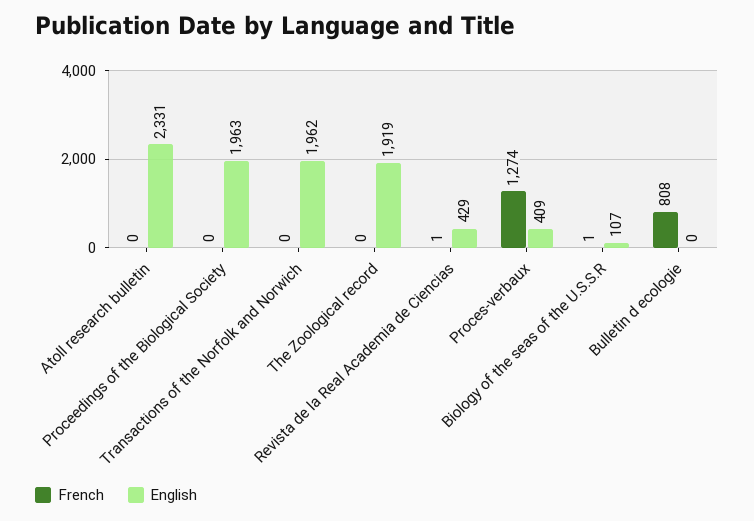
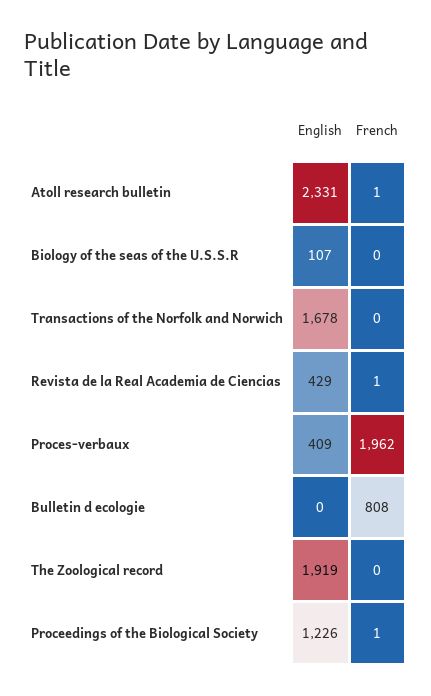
  {
    "French": {
-     "Atoll research bulletin": 0,
+     "Atoll research bulletin": 1,
-     "Proceedings of the Biological Society": 0,
+     "Proceedings of the Biological Society": 1,
      "Transactions of the Norfolk and Norwich": 0,
      "The Zoological record": 0,
      "Revista de la Real Academia de Ciencias": 1,
-     "Proces-verbaux": 1274,
+     "Proces-verbaux": 1962,
-     "Biology of the seas of the U.S.S.R": 1,
+     "Biology of the seas of the U.S.S.R": 0,
      "Bulletin d ecologie": 808
    },
    "English": {
      "Atoll research bulletin": 2331,
-     "Proceedings of the Biological Society": 1963,
+     "Proceedings of the Biological Society": 1226,
-     "Transactions of the Norfolk and Norwich": 1962,
+     "Transactions of the Norfolk and Norwich": 1678,
      "The Zoological record": 1919,
      "Revista de la Real Academia de Ciencias": 429,
      "Proces-verbaux": 409,
      "Biology of the seas of the U.S.S.R": 107,
      "Bulletin d ecologie": 0
    }
  }

